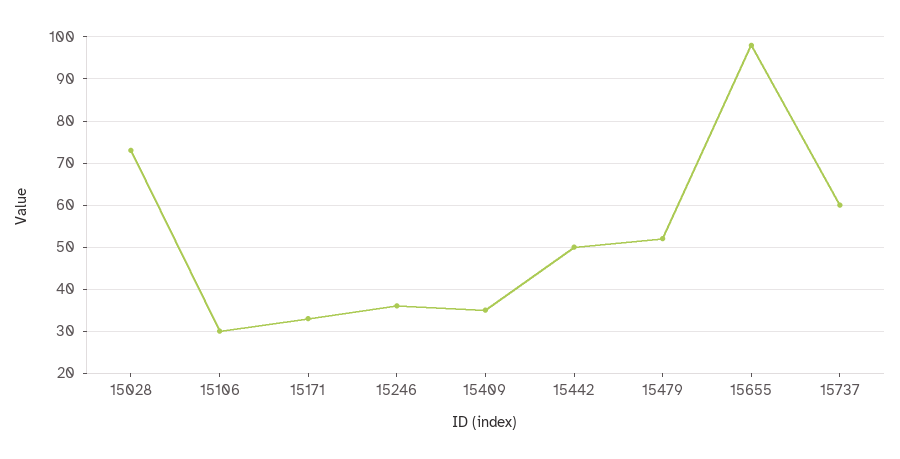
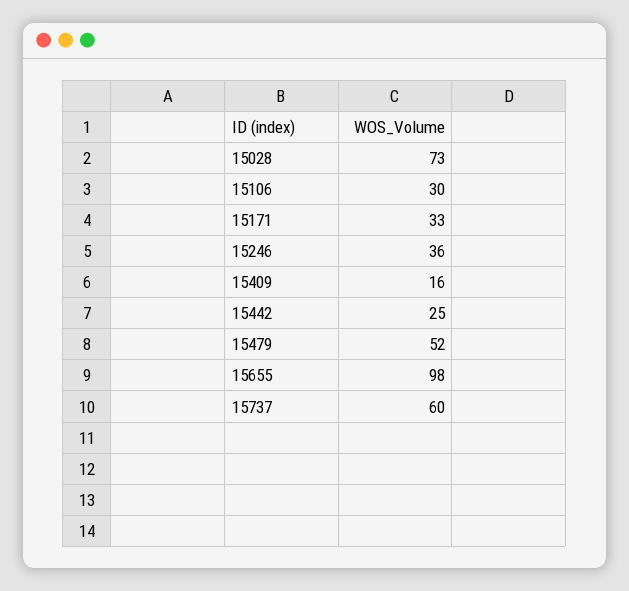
  {
    "15028": 73,
    "15106": 30,
    "15171": 33,
    "15246": 36,
-   "15409": 35,
+   "15409": 16,
-   "15442": 50,
+   "15442": 25,
    "15479": 52,
    "15655": 98,
    "15737": 60
  }

